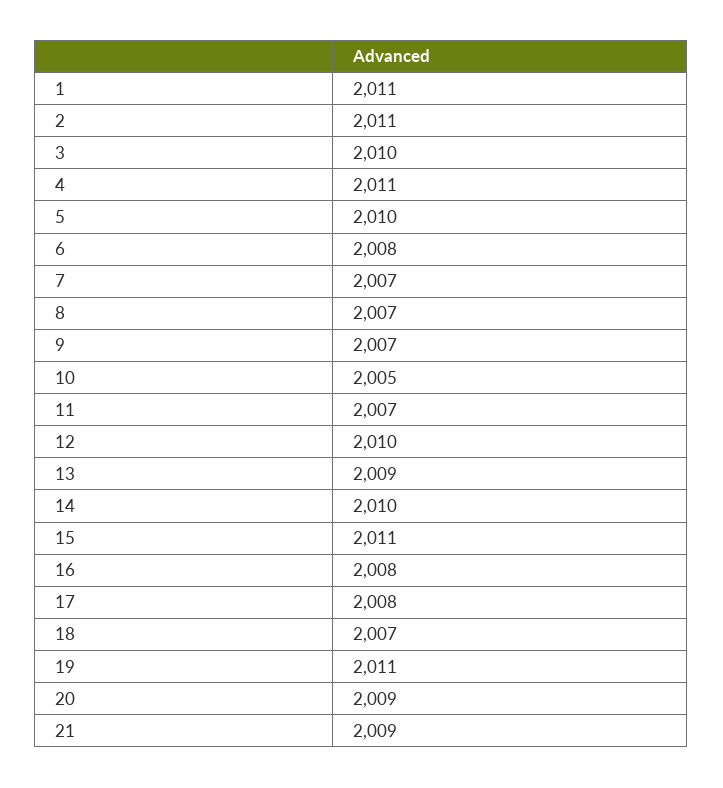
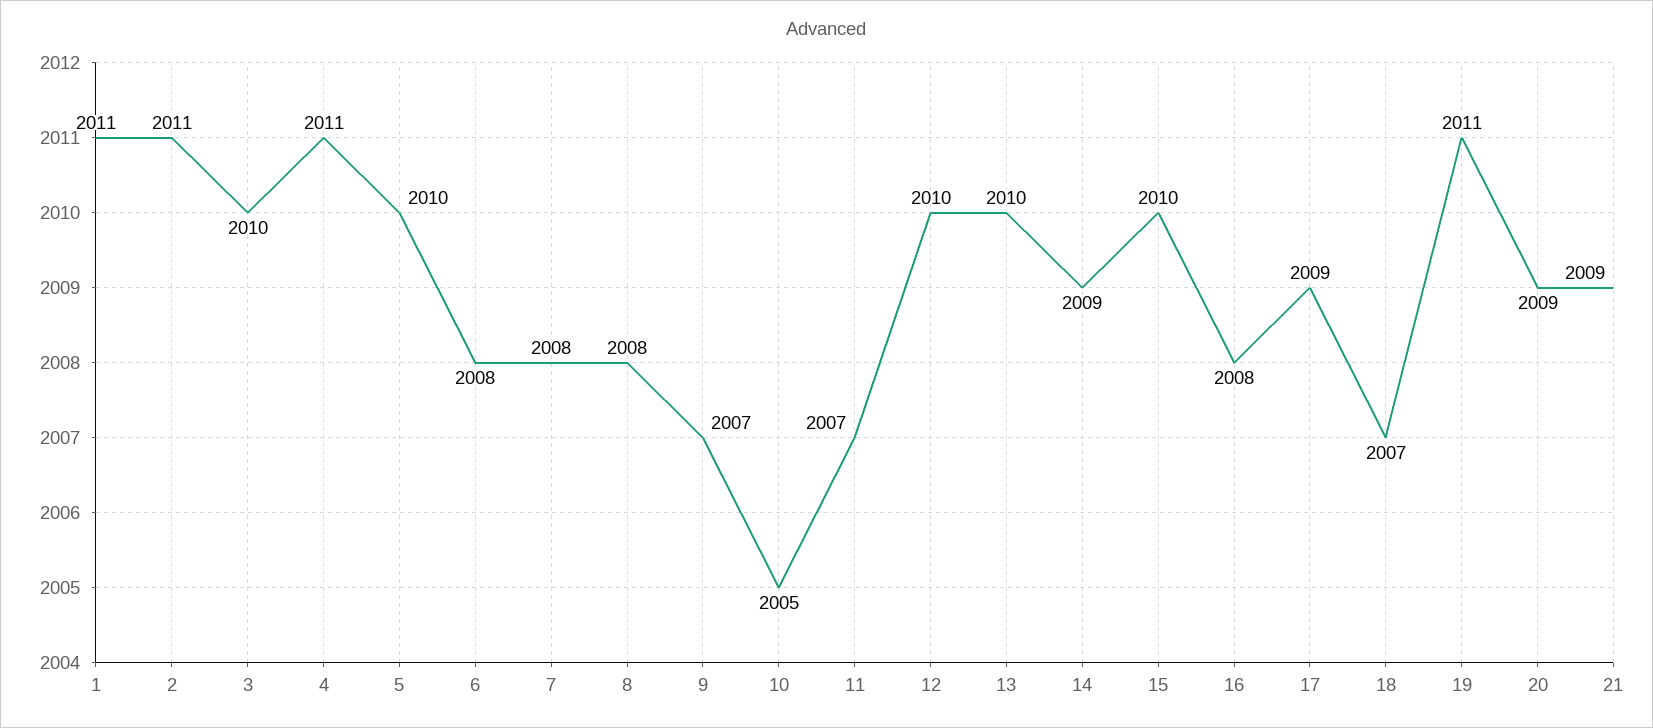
  {
    "1": 2011,
    "2": 2011,
    "3": 2010,
    "4": 2011,
    "5": 2010,
    "6": 2008,
-   "7": 2007,
+   "7": 2008,
-   "8": 2007,
+   "8": 2008,
    "9": 2007,
    "10": 2005,
    "11": 2007,
    "12": 2010,
-   "13": 2009,
+   "13": 2010,
-   "14": 2010,
+   "14": 2009,
-   "15": 2011,
+   "15": 2010,
    "16": 2008,
-   "17": 2008,
+   "17": 2009,
    "18": 2007,
    "19": 2011,
    "20": 2009,
    "21": 2009
  }

